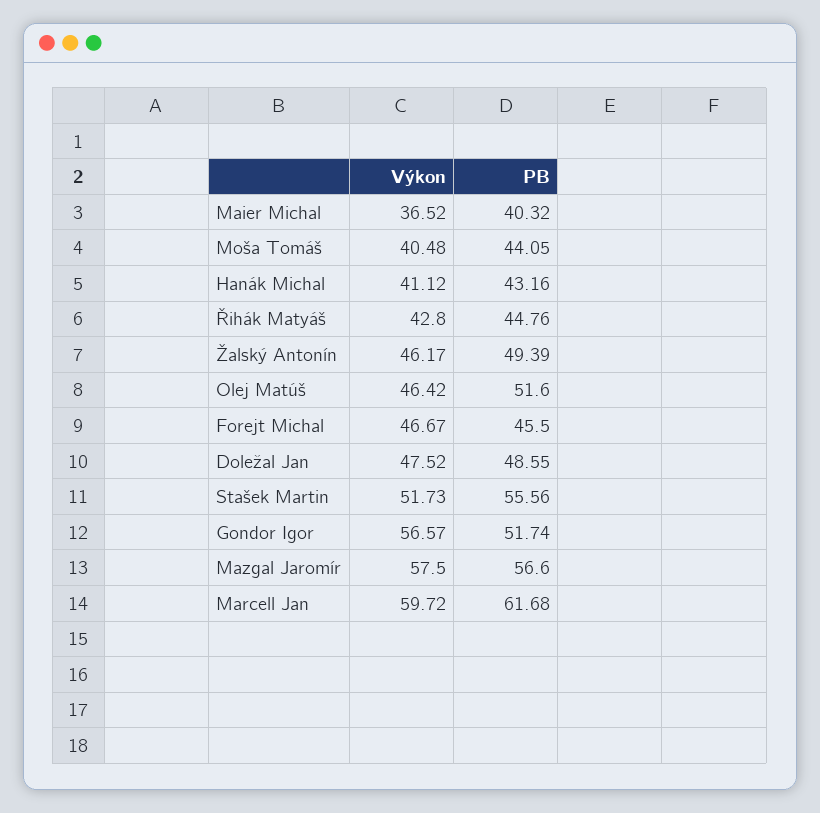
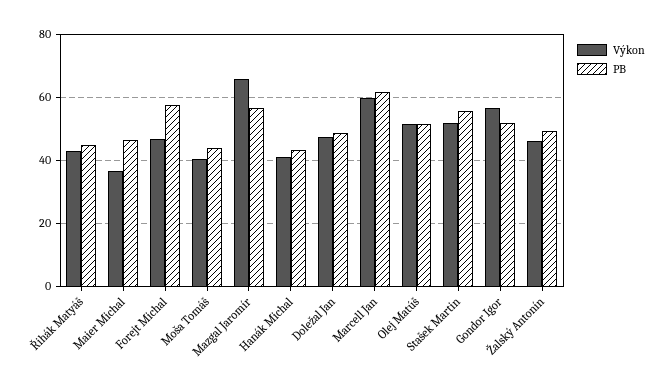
  {
    "Výkon": {
      "Maier Michal": 36.52,
      "Moša Tomáš": 40.48,
      "Hanák Michal": 41.12,
      "Řihák Matyáš": 42.8,
      "Žalský Antonín": 46.17,
-     "Olej Matúš": 46.42,
+     "Olej Matúš": 52,
      "Forejt Michal": 46.67,
      "Doležal Jan": 47.52,
      "Stašek Martin": 51.73,
      "Gondor Igor": 56.57,
-     "Mazgal Jaromír": 57.5,
+     "Mazgal Jaromír": 66,
      "Marcell Jan": 59.72
    },
    "PB": {
-     "Maier Michal": 40.32,
+     "Maier Michal": 46,
      "Moša Tomáš": 44.05,
      "Hanák Michal": 43.16,
      "Řihák Matyáš": 44.76,
      "Žalský Antonín": 49.39,
      "Olej Matúš": 51.6,
-     "Forejt Michal": 45.5,
+     "Forejt Michal": 58,
      "Doležal Jan": 48.55,
      "Stašek Martin": 55.56,
      "Gondor Igor": 51.74,
      "Mazgal Jaromír": 56.6,
      "Marcell Jan": 61.68
    }
  }

